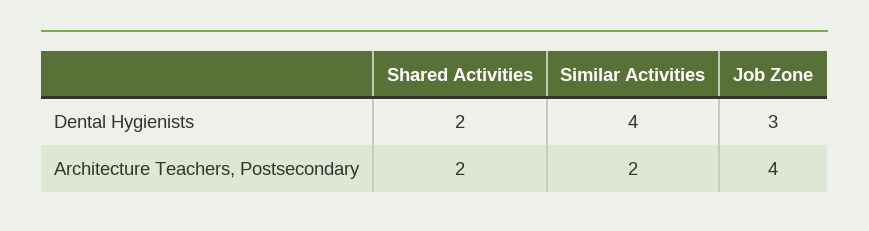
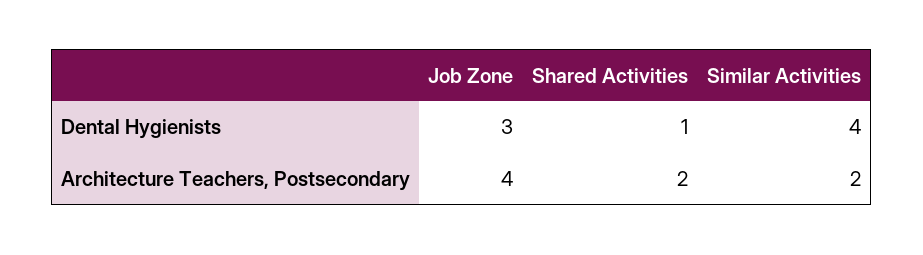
  {
    "Shared Activities": {
-     "Dental Hygienists": 2,
+     "Dental Hygienists": 1,
      "Architecture Teachers, Postsecondary": 2
    },
    "Similar Activities": {
      "Dental Hygienists": 4,
      "Architecture Teachers, Postsecondary": 2
    },
    "Job Zone": {
      "Dental Hygienists": 3,
      "Architecture Teachers, Postsecondary": 4
    }
  }

